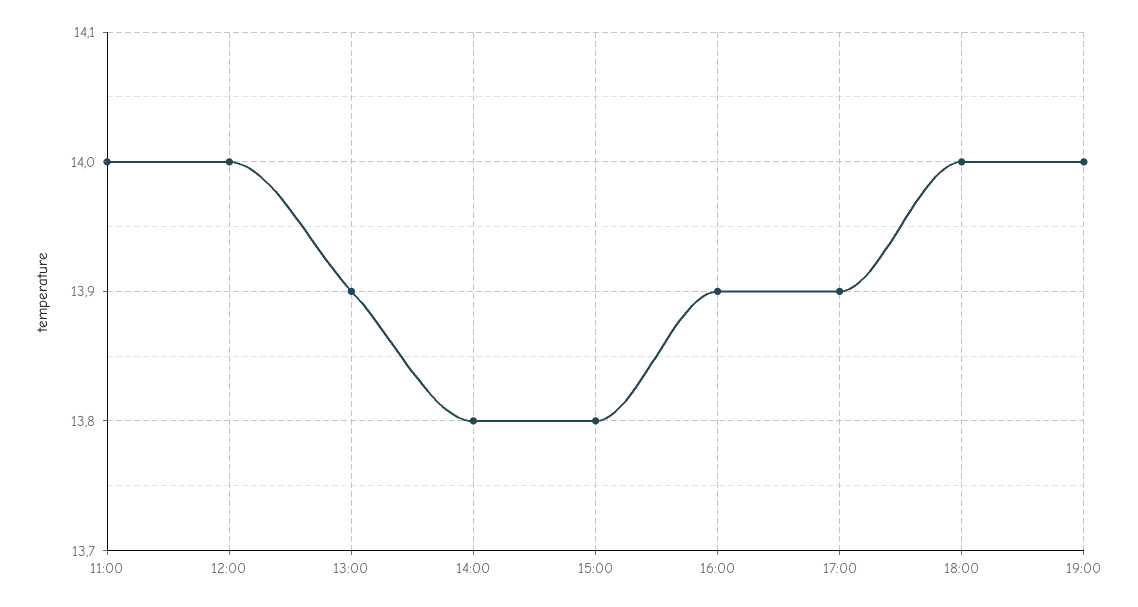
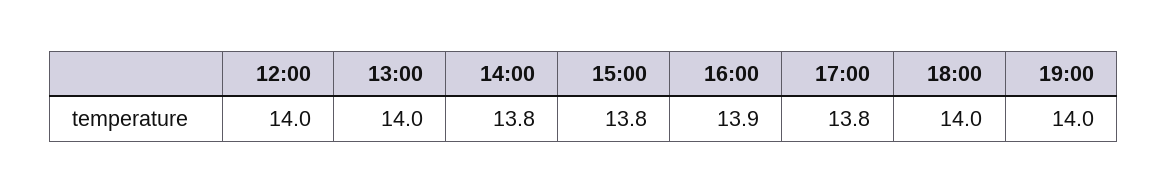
  {
-   "11:00": 14,
    "12:00": 14,
-   "13:00": 13.9,
+   "13:00": 14,
    "14:00": 13.8,
    "15:00": 13.8,
    "16:00": 13.9,
-   "17:00": 13.9,
+   "17:00": 13.8,
    "18:00": 14,
    "19:00": 14
  }

